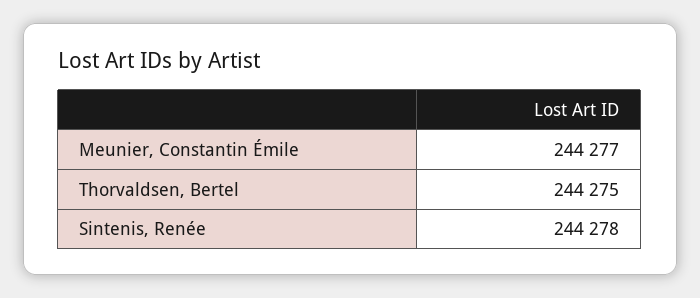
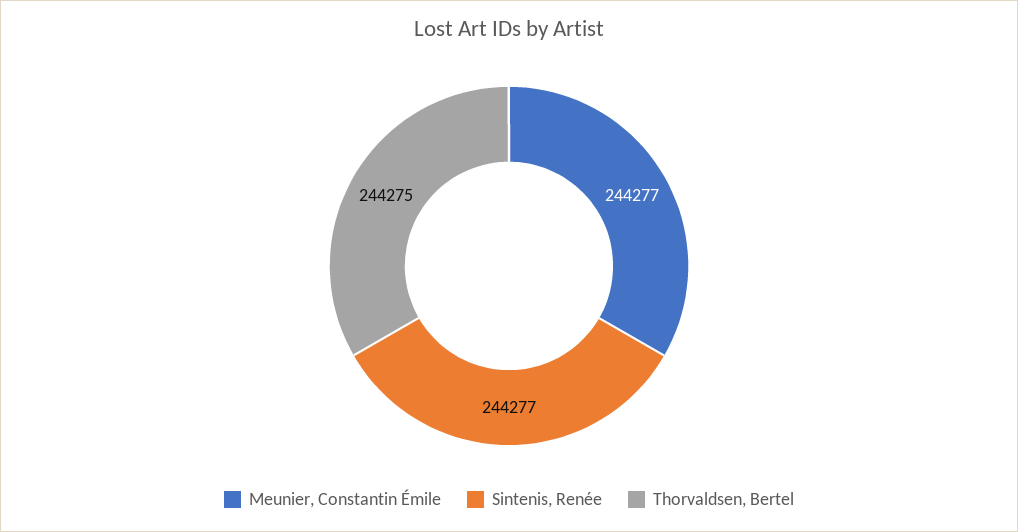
  {
    "Meunier, Constantin Émile": 244277,
    "Thorvaldsen, Bertel": 244275,
-   "Sintenis, Renée": 244278
+   "Sintenis, Renée": 244277
  }

